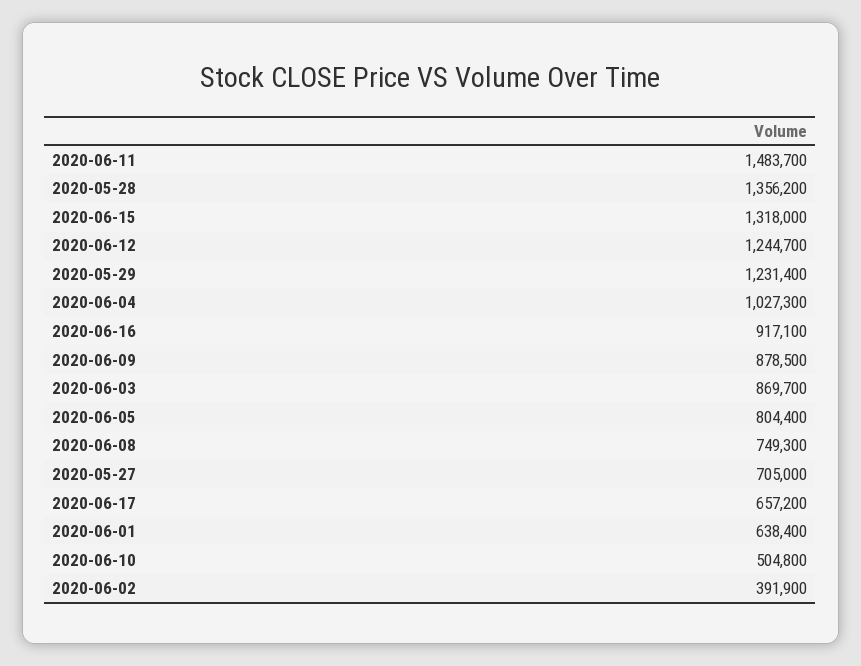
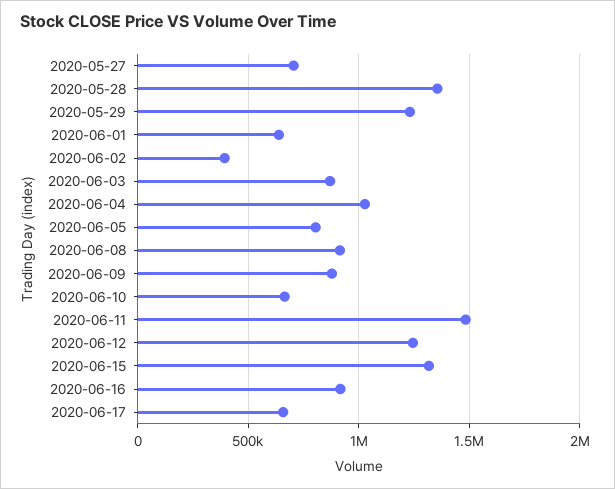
  {
    "2020-06-11": 1483700,
    "2020-05-28": 1356200,
    "2020-06-15": 1318000,
    "2020-06-12": 1244700,
    "2020-05-29": 1231400,
    "2020-06-04": 1027300,
    "2020-06-16": 917100,
    "2020-06-09": 878500,
    "2020-06-03": 869700,
    "2020-06-05": 804400,
-   "2020-06-08": 749300,
+   "2020-06-08": 900000,
    "2020-05-27": 705000,
    "2020-06-17": 657200,
    "2020-06-01": 638400,
-   "2020-06-10": 504800,
+   "2020-06-10": 650000,
    "2020-06-02": 391900
  }

